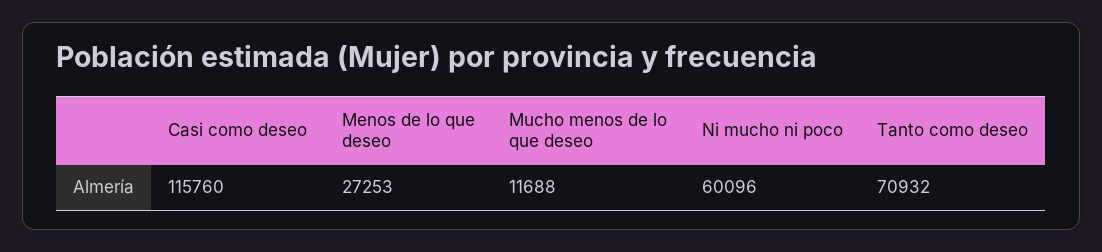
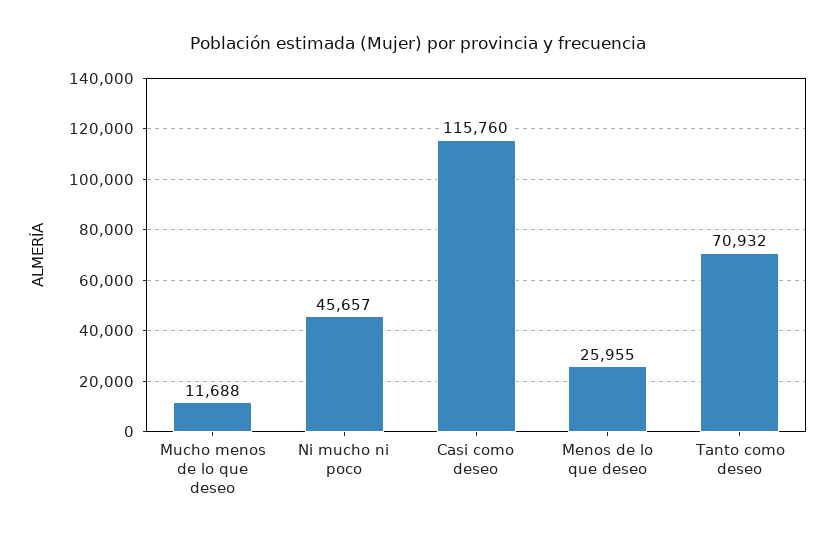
  {
    "Casi como deseo": 115760,
-   "Menos de lo que deseo": 27253,
+   "Menos de lo que deseo": 25955,
    "Mucho menos de lo que deseo": 11688,
-   "Ni mucho ni poco": 60096,
+   "Ni mucho ni poco": 45657,
    "Tanto como deseo": 70932
  }

